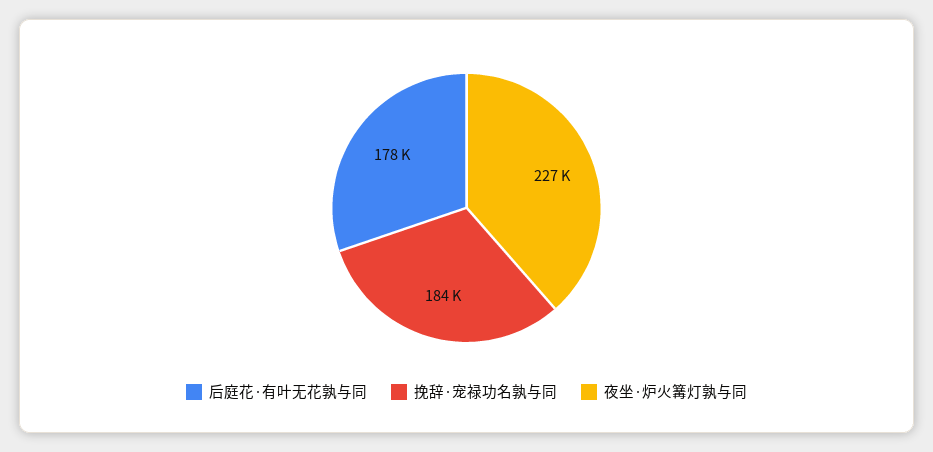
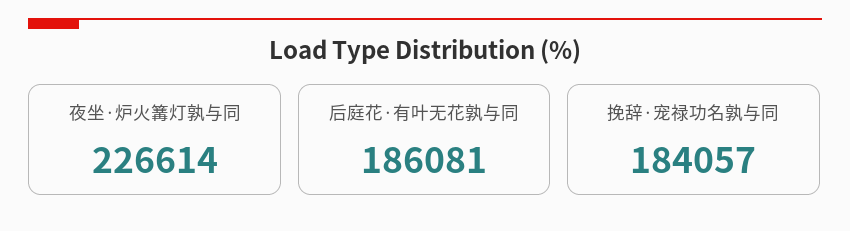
  {
-   "后庭花·有叶无花孰与同": 178000,
+   "后庭花·有叶无花孰与同": 186081,
    "挽辞·宠禄功名孰与同": 184057,
    "夜坐·炉火篝灯孰与同": 226614
  }

